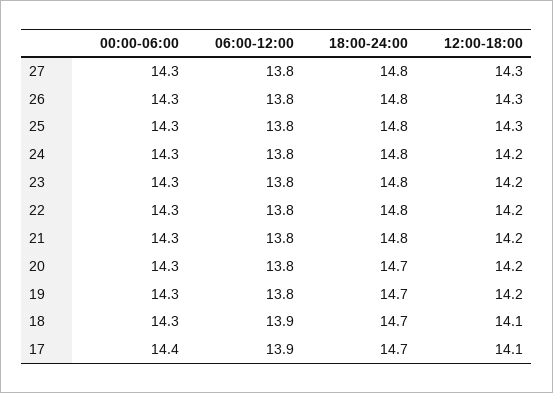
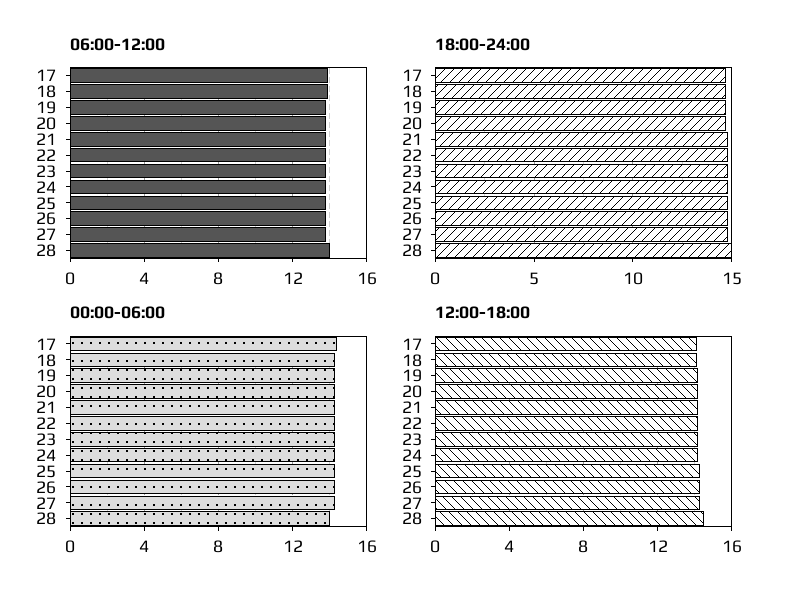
  {
    "00:00-06:00": {
      "27": 14.3,
      "26": 14.3,
      "25": 14.3,
      "24": 14.3,
      "23": 14.3,
      "22": 14.3,
      "21": 14.3,
      "20": 14.3,
      "19": 14.3,
      "18": 14.3,
-     "17": 14.4
+     "17": 14.4,
+     "28": 14
    },
    "06:00-12:00": {
      "27": 13.8,
      "26": 13.8,
      "25": 13.8,
      "24": 13.8,
      "23": 13.8,
      "22": 13.8,
      "21": 13.8,
      "20": 13.8,
      "19": 13.8,
      "18": 13.9,
-     "17": 13.9
+     "17": 13.9,
+     "28": 14
    },
    "18:00-24:00": {
      "27": 14.8,
      "26": 14.8,
      "25": 14.8,
      "24": 14.8,
      "23": 14.8,
      "22": 14.8,
      "21": 14.8,
      "20": 14.7,
      "19": 14.7,
      "18": 14.7,
-     "17": 14.7
+     "17": 14.7,
+     "28": 15
    },
    "12:00-18:00": {
      "27": 14.3,
      "26": 14.3,
      "25": 14.3,
      "24": 14.2,
      "23": 14.2,
      "22": 14.2,
      "21": 14.2,
      "20": 14.2,
      "19": 14.2,
      "18": 14.1,
-     "17": 14.1
+     "17": 14.1,
+     "28": 14.5
    }
  }

